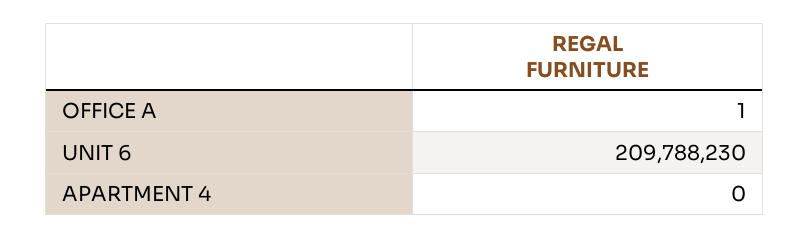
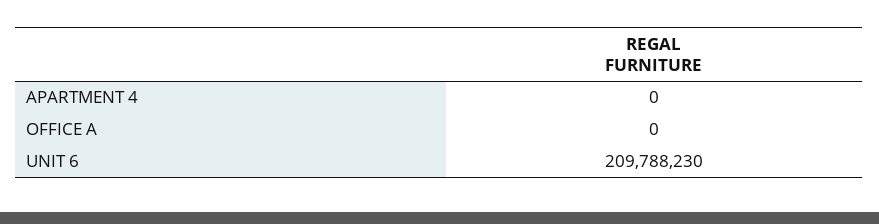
  {
-   "OFFICE A": 1,
+   "OFFICE A": 0,
    "UNIT 6": 209788230,
    "APARTMENT 4": 0
  }

